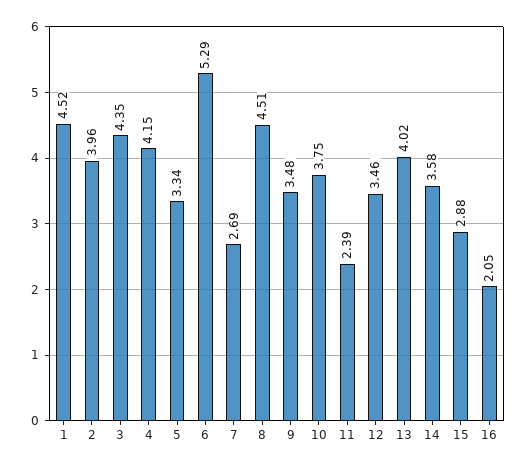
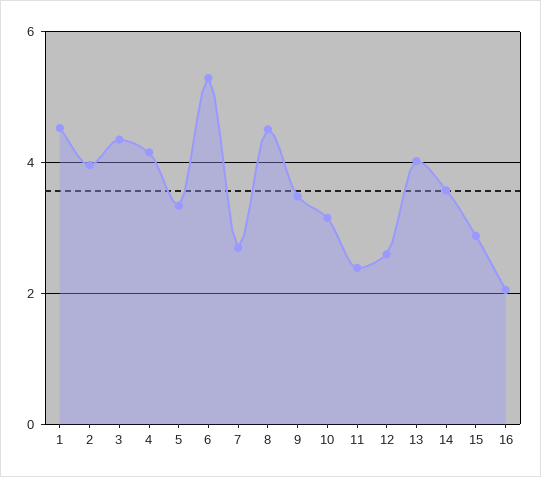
  {
    "1": 4.52,
    "2": 3.96,
    "3": 4.35,
    "4": 4.15,
    "5": 3.34,
    "6": 5.29,
    "7": 2.69,
    "8": 4.51,
    "9": 3.48,
-   "10": 3.75,
+   "10": 3.2,
    "11": 2.39,
-   "12": 3.46,
+   "12": 2.6,
    "13": 4.02,
    "14": 3.58,
    "15": 2.88,
    "16": 2.05
  }

